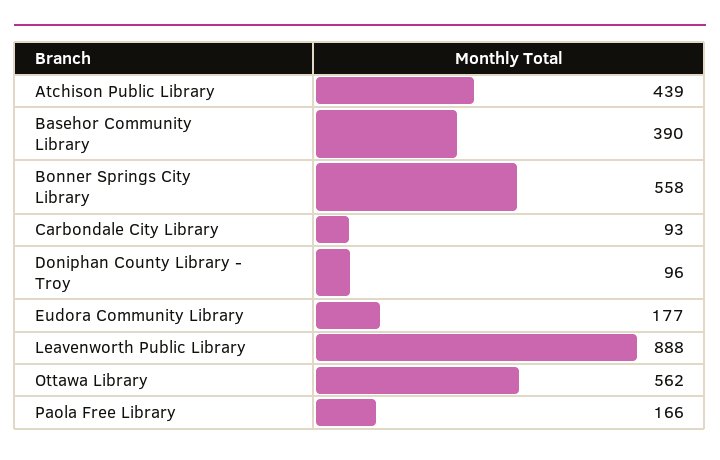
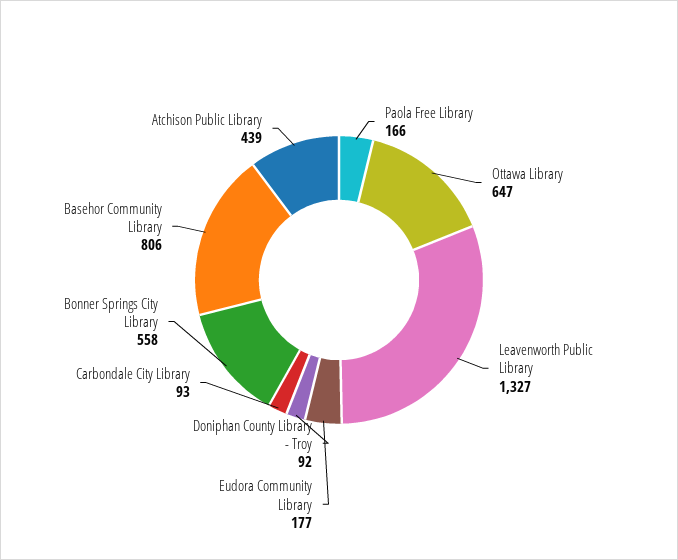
  {
    "Atchison Public Library": 439,
-   "Basehor Community Library": 390,
+   "Basehor Community Library": 806,
    "Bonner Springs City Library": 558,
    "Carbondale City Library": 93,
-   "Doniphan County Library - Troy": 96,
+   "Doniphan County Library - Troy": 92,
    "Eudora Community Library": 177,
-   "Leavenworth Public Library": 888,
+   "Leavenworth Public Library": 1327,
-   "Ottawa Library": 562,
+   "Ottawa Library": 647,
    "Paola Free Library": 166
  }

